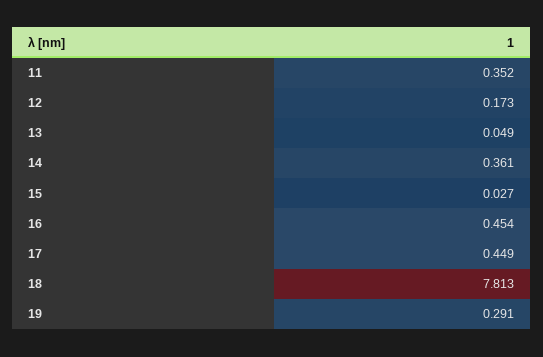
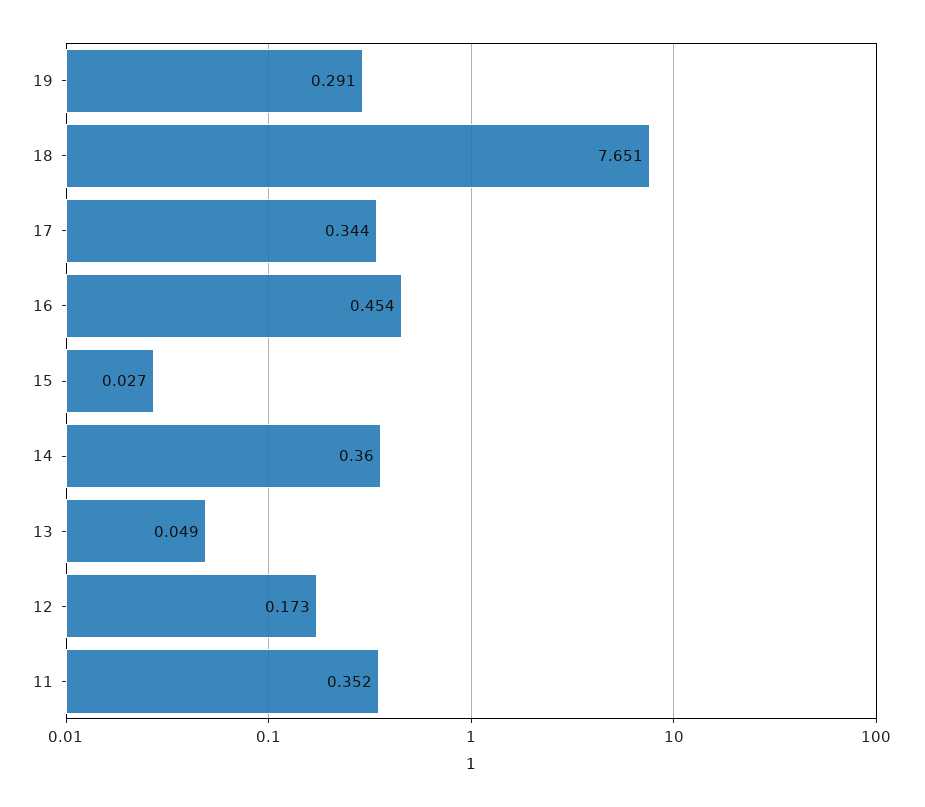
  {
    "11": 0.352,
    "12": 0.173,
    "13": 0.049,
-   "14": 0.361,
+   "14": 0.36,
    "15": 0.027,
    "16": 0.454,
-   "17": 0.449,
+   "17": 0.344,
-   "18": 7.813,
+   "18": 7.651,
    "19": 0.291
  }

